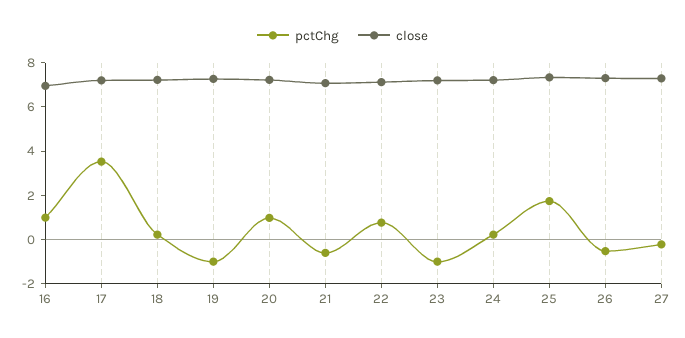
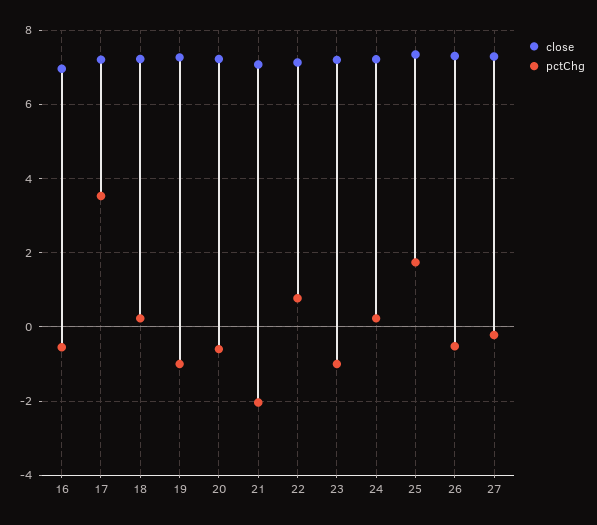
  {
    "pctChg": {
-     "16": 1,
+     "16": -0.6,
      "17": 3.6,
      "18": 0.2,
      "19": -1,
-     "20": 1,
+     "20": -0.6,
-     "21": -0.5,
+     "21": -2,
      "22": 0.8,
      "23": -1,
      "24": 0.2,
      "25": 1.8,
      "26": -0.6,
      "27": -0.2
    },
    "close": {
      "16": 7,
      "17": 7.2,
      "18": 7.2,
      "19": 7.2,
      "20": 7.2,
      "21": 7,
      "22": 7.2,
      "23": 7.2,
      "24": 7.2,
      "25": 7.4,
      "26": 7.4,
      "27": 7.2
    }
  }

